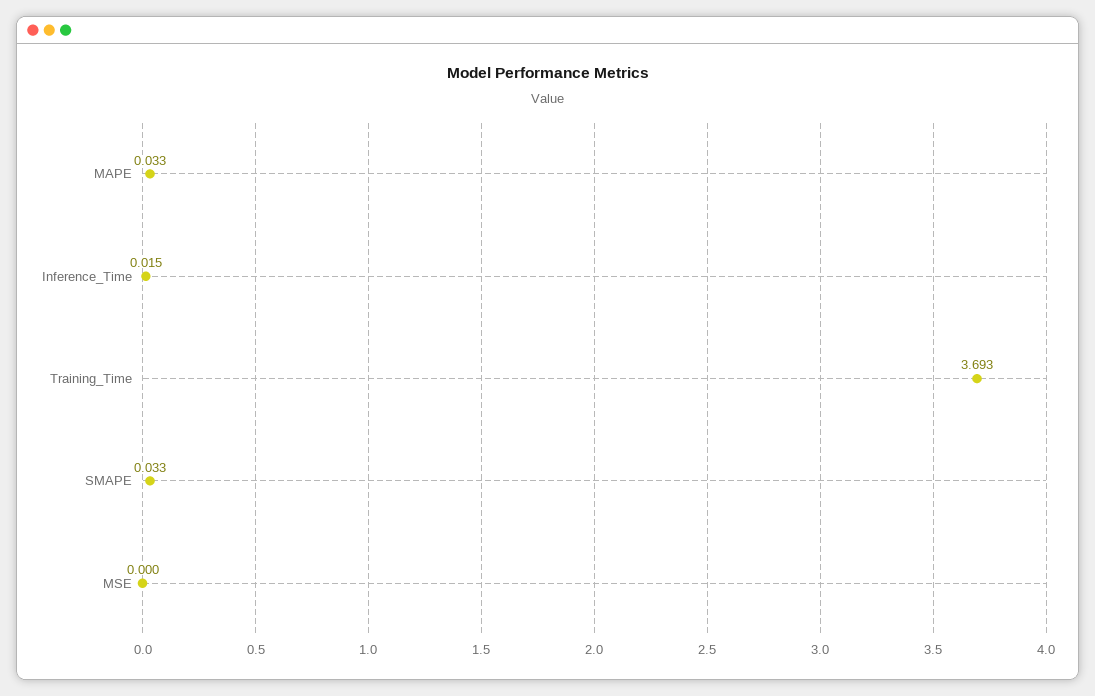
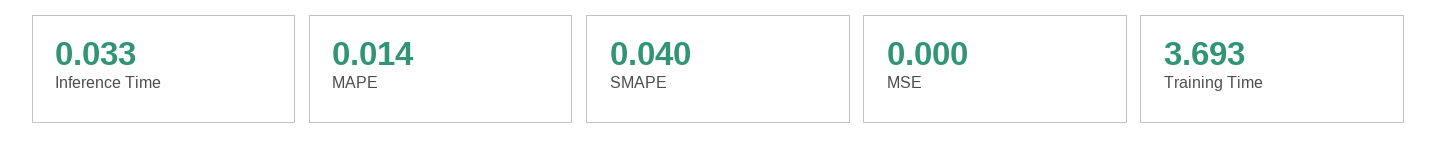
  {
-   "MAPE": 0.033,
+   "MAPE": 0.014,
-   "Inference_Time": 0.015,
+   "Inference_Time": 0.033,
    "Training_Time": 3.693,
-   "SMAPE": 0.033,
+   "SMAPE": 0.04,
    "MSE": 0
  }

